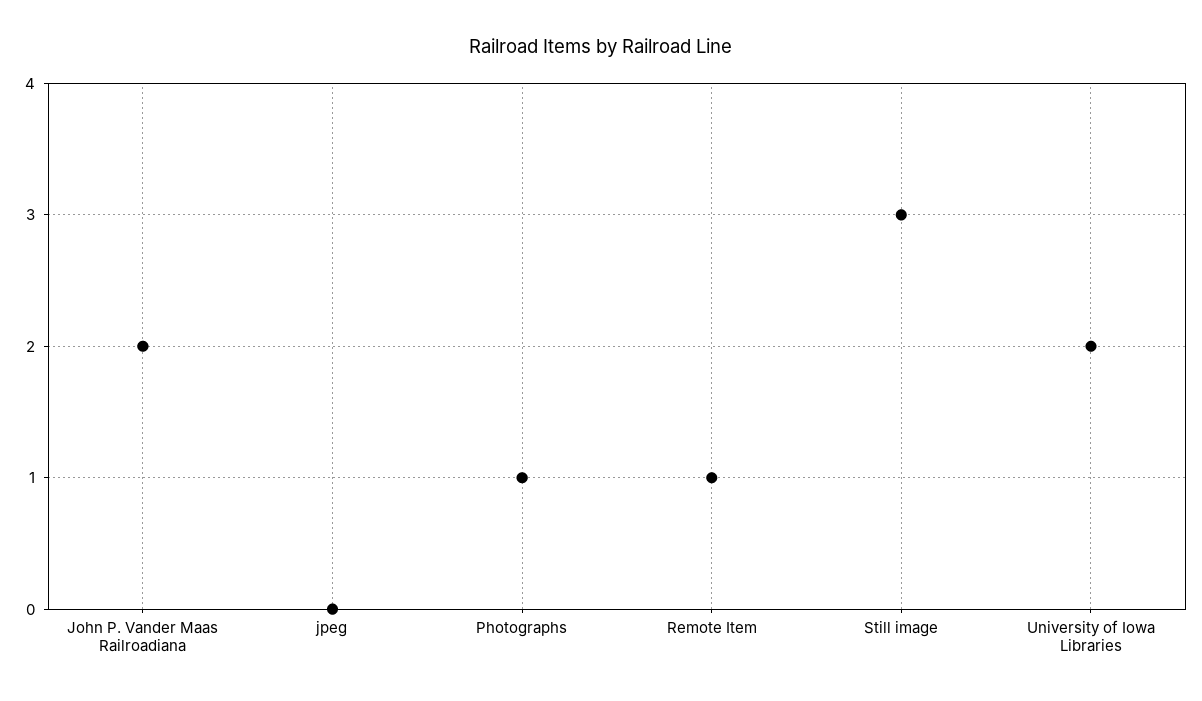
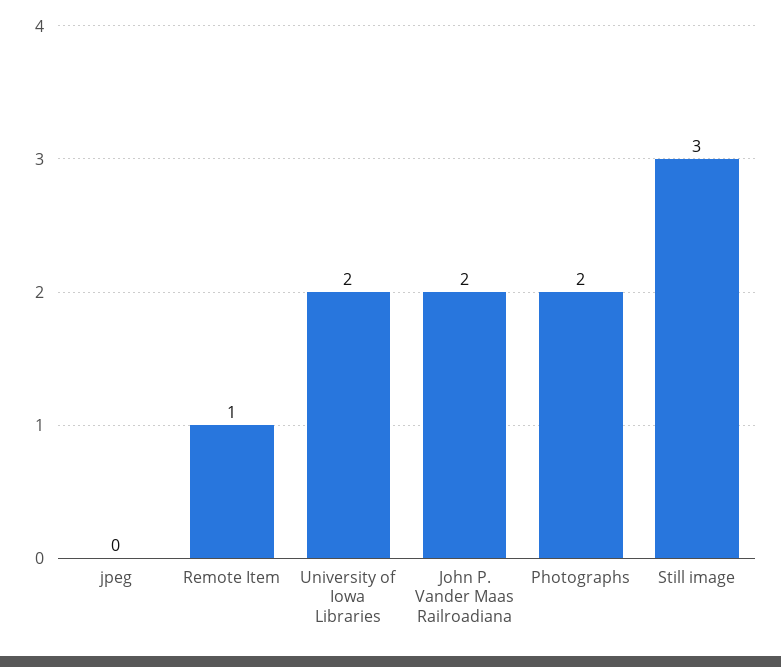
  {
    "John P. Vander Maas Railroadiana": 2,
    "jpeg": 0,
-   "Photographs": 1,
+   "Photographs": 2,
    "Remote Item": 1,
    "Still image": 3,
    "University of Iowa Libraries": 2
  }

